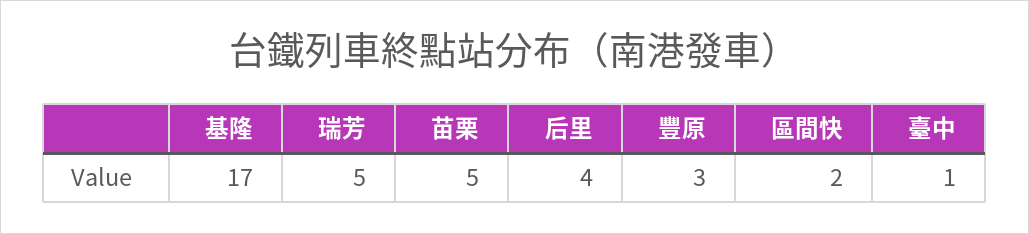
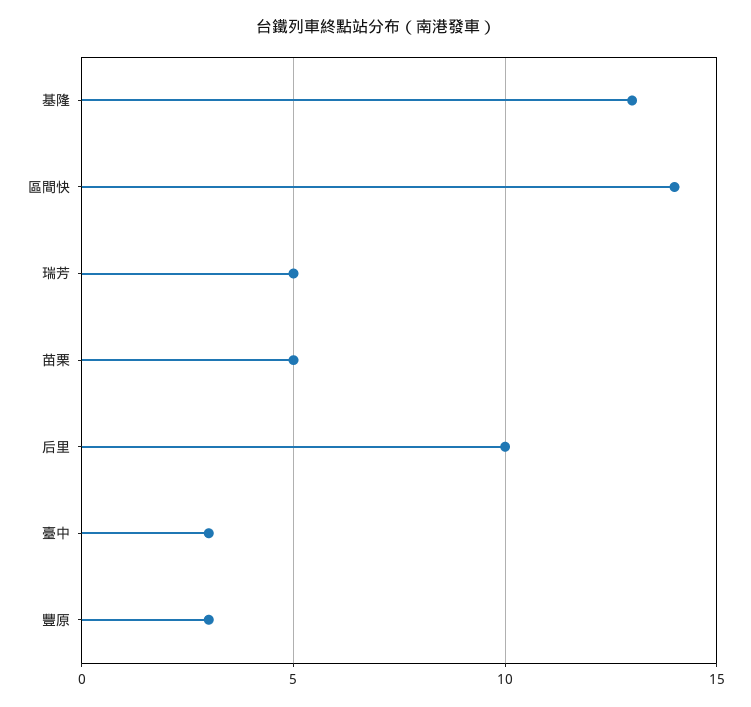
  {
-   "基隆": 17,
+   "基隆": 13,
    "瑞芳": 5,
    "苗栗": 5,
-   "后里": 4,
+   "后里": 10,
    "豐原": 3,
-   "區間快": 2,
+   "區間快": 14,
-   "臺中": 1
+   "臺中": 3
  }

